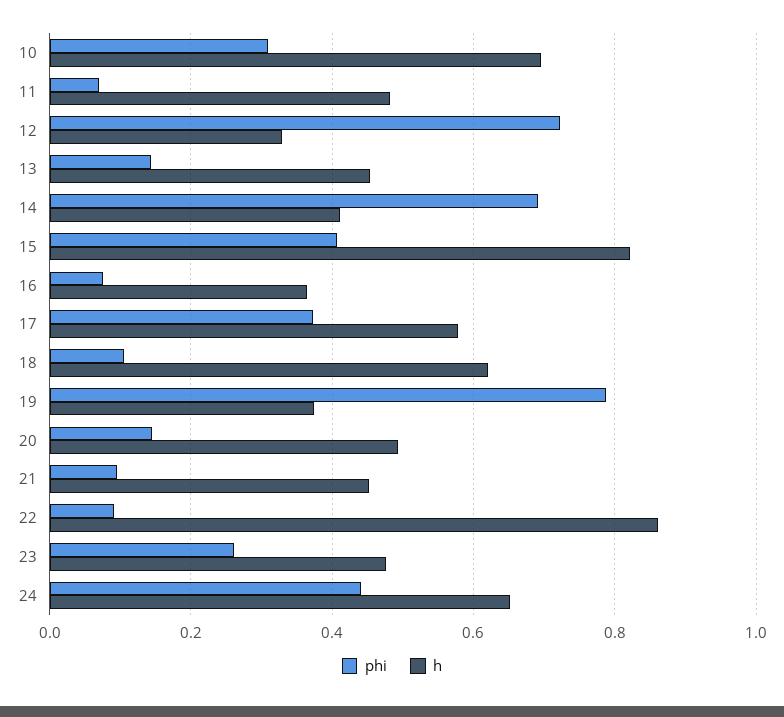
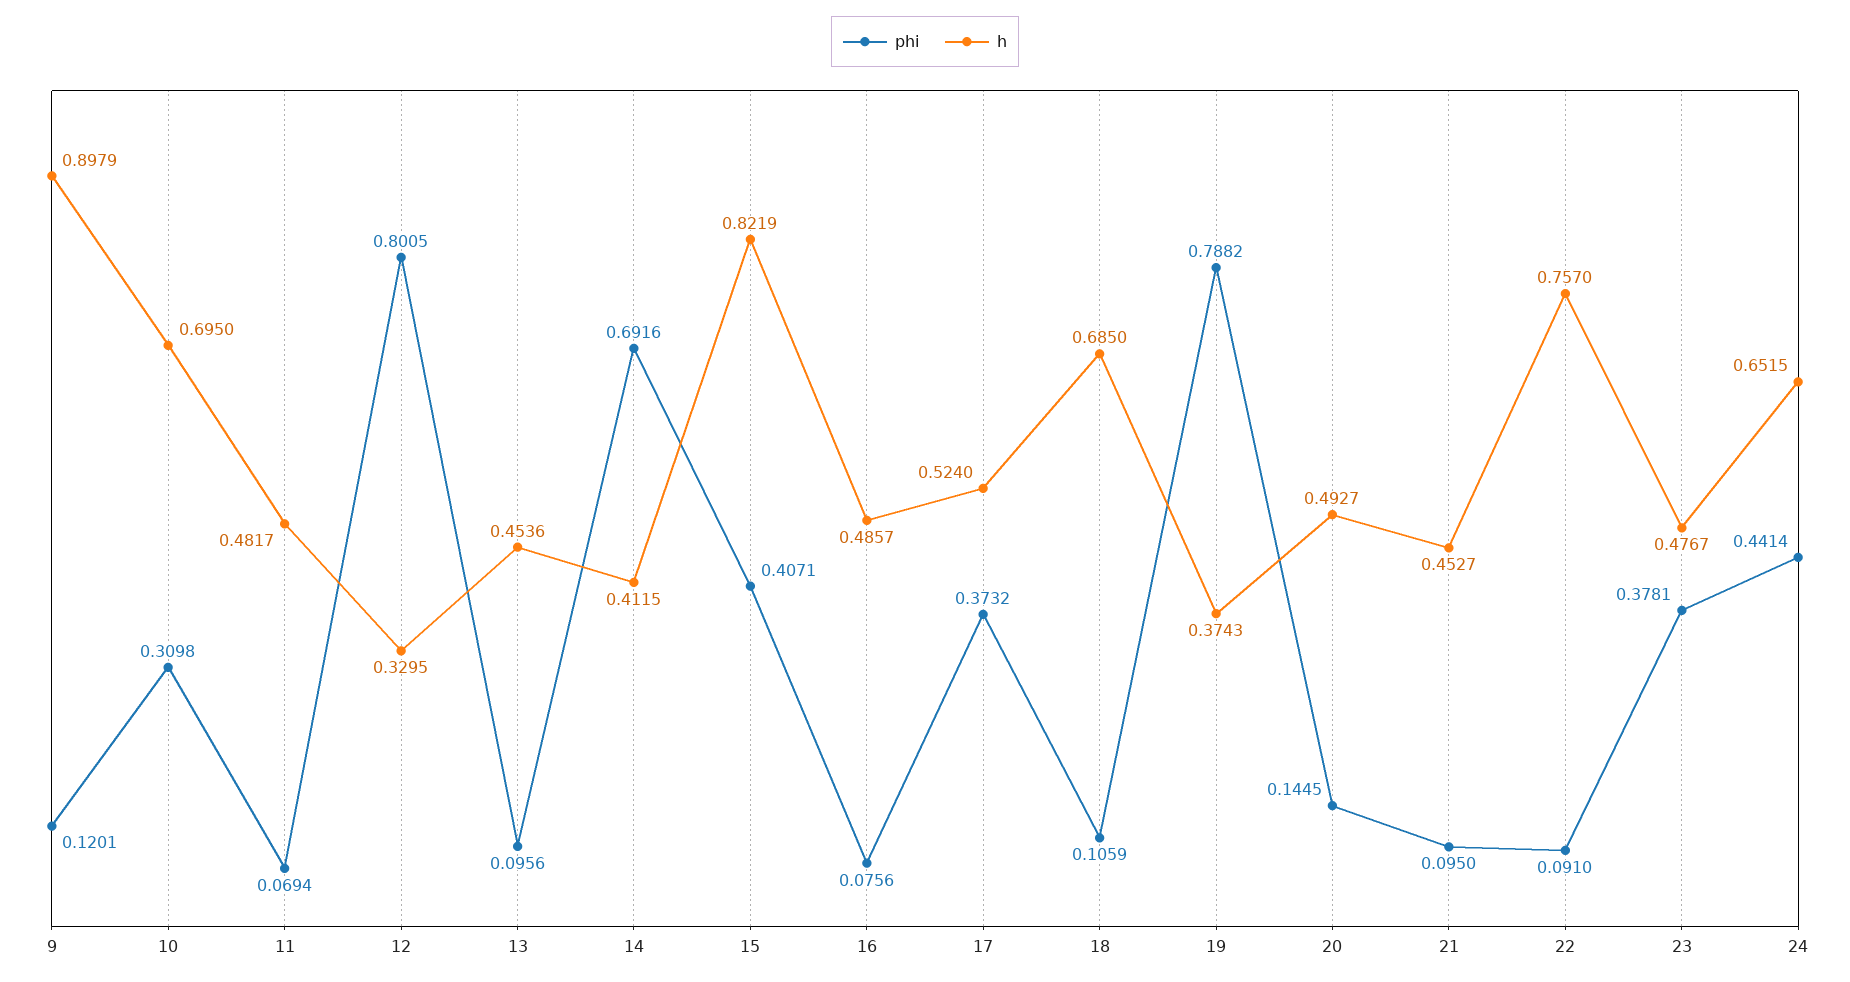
  {
    "phi": {
      "10": 0.3098,
      "11": 0.0694,
-     "12": 0.72,
+     "12": 0.8005,
-     "13": 0.14,
+     "13": 0.0956,
      "14": 0.6916,
      "15": 0.4071,
      "16": 0.0756,
      "17": 0.3732,
      "18": 0.1059,
      "19": 0.7882,
      "20": 0.1445,
      "21": 0.095,
      "22": 0.091,
-     "23": 0.26,
+     "23": 0.3781,
-     "24": 0.4414
+     "24": 0.4414,
+     "9": 0.1201
    },
    "h": {
      "10": 0.695,
      "11": 0.4817,
      "12": 0.3295,
      "13": 0.4536,
      "14": 0.4115,
      "15": 0.8219,
-     "16": 0.36,
+     "16": 0.4857,
-     "17": 0.58,
+     "17": 0.524,
-     "18": 0.62,
+     "18": 0.685,
      "19": 0.3743,
      "20": 0.4927,
      "21": 0.4527,
-     "22": 0.86,
+     "22": 0.757,
      "23": 0.4767,
-     "24": 0.6515
+     "24": 0.6515,
+     "9": 0.8979
    }
  }

